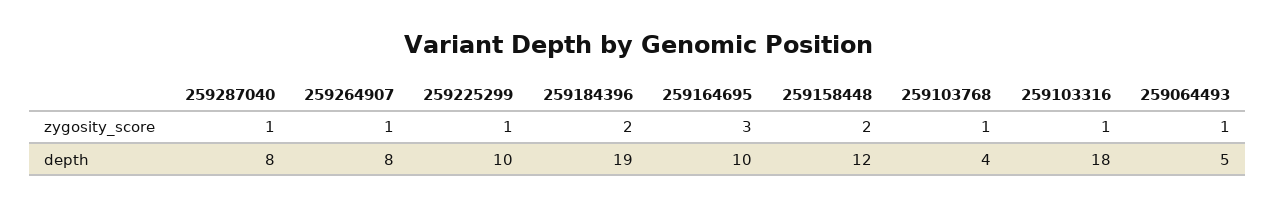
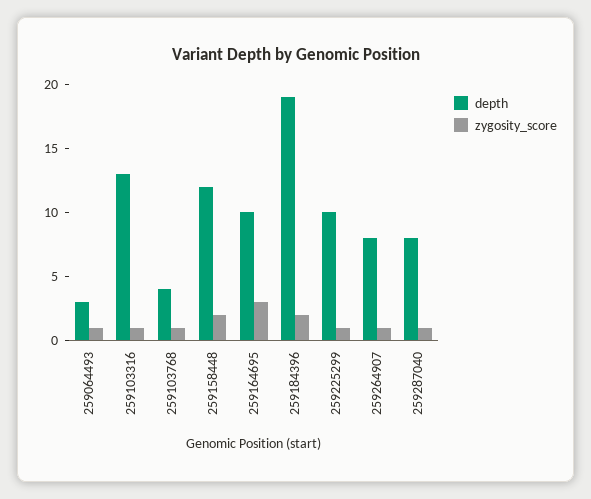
  {
    "zygosity_score": {
      "259287040": 1,
      "259264907": 1,
      "259225299": 1,
      "259184396": 2,
      "259164695": 3,
      "259158448": 2,
      "259103768": 1,
      "259103316": 1,
      "259064493": 1
    },
    "depth": {
      "259287040": 8,
      "259264907": 8,
      "259225299": 10,
      "259184396": 19,
      "259164695": 10,
      "259158448": 12,
      "259103768": 4,
-     "259103316": 18,
+     "259103316": 13,
-     "259064493": 5
+     "259064493": 3
    }
  }

